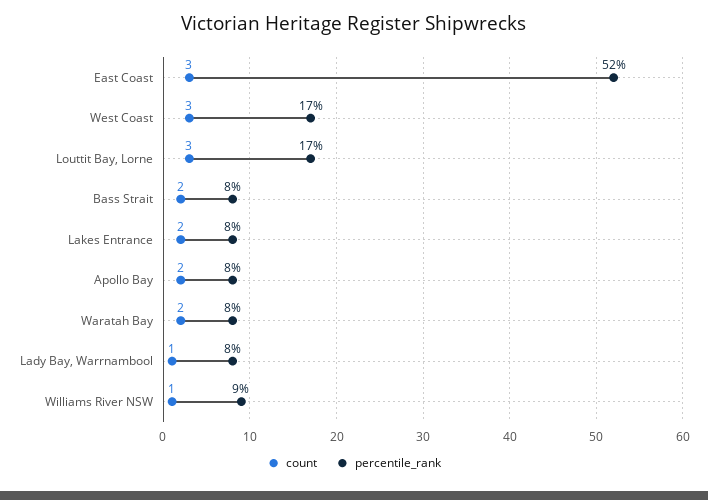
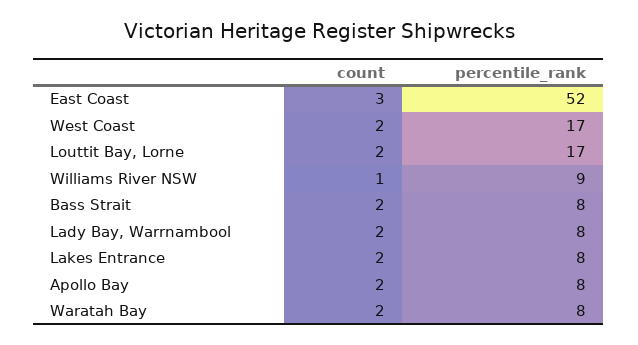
  {
    "count": {
      "East Coast": 3,
-     "West Coast": 3,
+     "West Coast": 2,
-     "Louttit Bay, Lorne": 3,
+     "Louttit Bay, Lorne": 2,
      "Bass Strait": 2,
      "Lakes Entrance": 2,
      "Apollo Bay": 2,
      "Waratah Bay": 2,
-     "Lady Bay, Warrnambool": 1,
+     "Lady Bay, Warrnambool": 2,
      "Williams River NSW": 1
    },
    "percentile_rank": {
      "East Coast": 52,
      "West Coast": 17,
      "Louttit Bay, Lorne": 17,
      "Bass Strait": 8,
      "Lakes Entrance": 8,
      "Apollo Bay": 8,
      "Waratah Bay": 8,
      "Lady Bay, Warrnambool": 8,
      "Williams River NSW": 9
    }
  }

